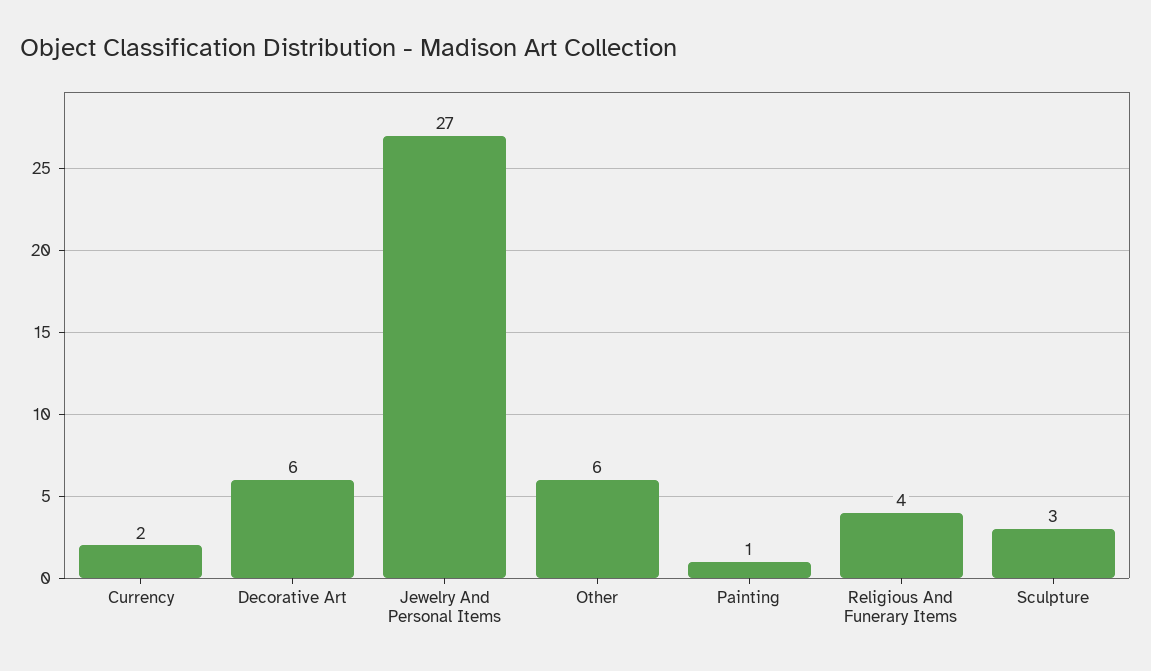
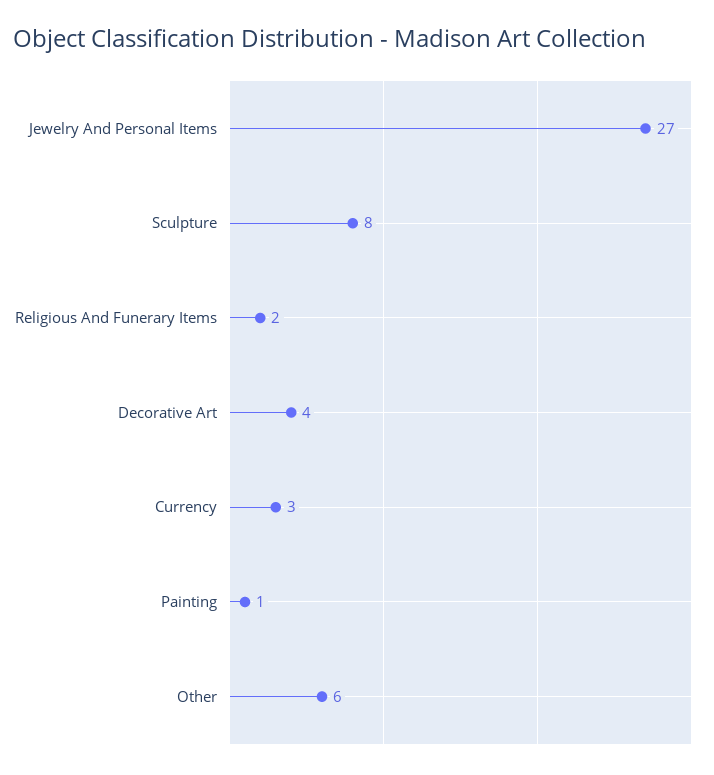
  {
-   "Currency": 2,
+   "Currency": 3,
-   "Decorative Art": 6,
+   "Decorative Art": 4,
    "Jewelry And Personal Items": 27,
    "Other": 6,
    "Painting": 1,
-   "Religious And Funerary Items": 4,
+   "Religious And Funerary Items": 2,
-   "Sculpture": 3
+   "Sculpture": 8
  }

